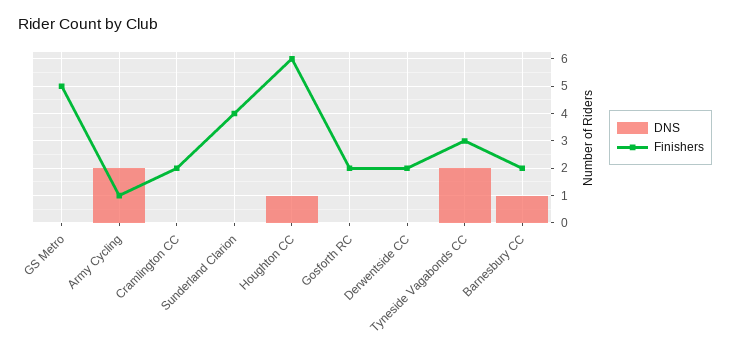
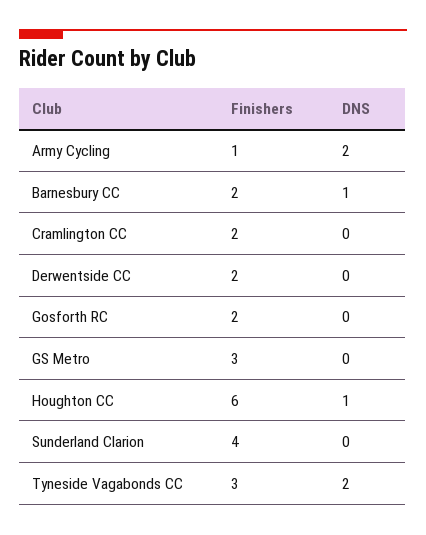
  {
    "DNS": {
      "GS Metro": 0,
      "Army Cycling": 2,
      "Cramlington CC": 0,
      "Sunderland Clarion": 0,
      "Houghton CC": 1,
      "Gosforth RC": 0,
      "Derwentside CC": 0,
      "Tyneside Vagabonds CC": 2,
      "Barnesbury CC": 1
    },
    "Finishers": {
-     "GS Metro": 5,
+     "GS Metro": 3,
      "Army Cycling": 1,
      "Cramlington CC": 2,
      "Sunderland Clarion": 4,
      "Houghton CC": 6,
      "Gosforth RC": 2,
      "Derwentside CC": 2,
      "Tyneside Vagabonds CC": 3,
      "Barnesbury CC": 2
    }
  }

